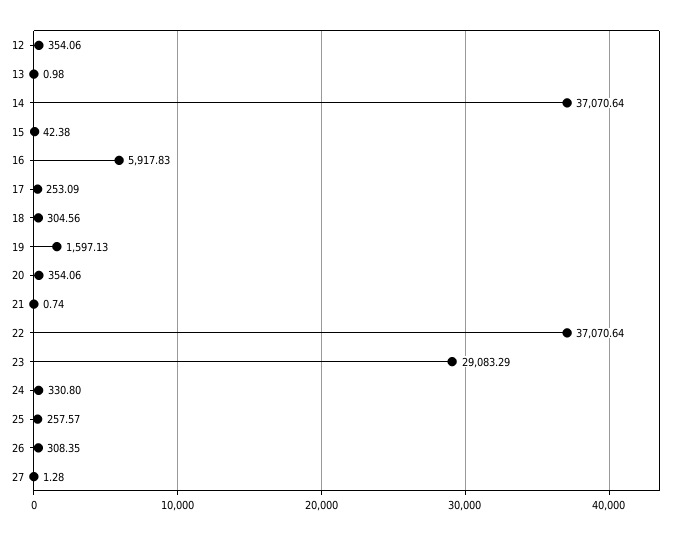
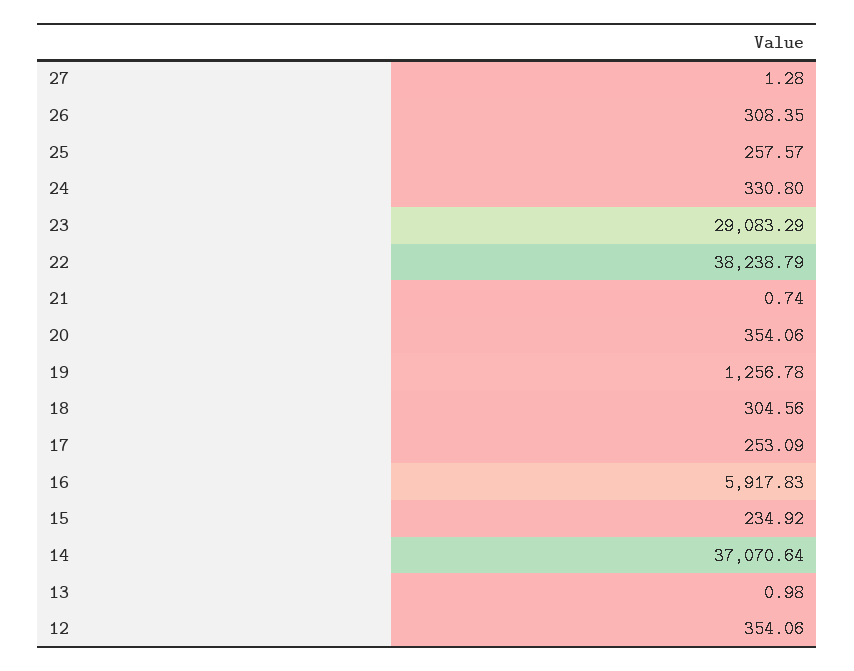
  {
    "12": 354.06,
    "13": 0.98,
    "14": 37070.64,
-   "15": 42.38,
+   "15": 234.92,
    "16": 5917.83,
    "17": 253.09,
    "18": 304.56,
-   "19": 1597.13,
+   "19": 1256.78,
    "20": 354.06,
    "21": 0.74,
-   "22": 37070.64,
+   "22": 38238.79,
    "23": 29083.29,
    "24": 330.8,
    "25": 257.57,
    "26": 308.35,
    "27": 1.28
  }

